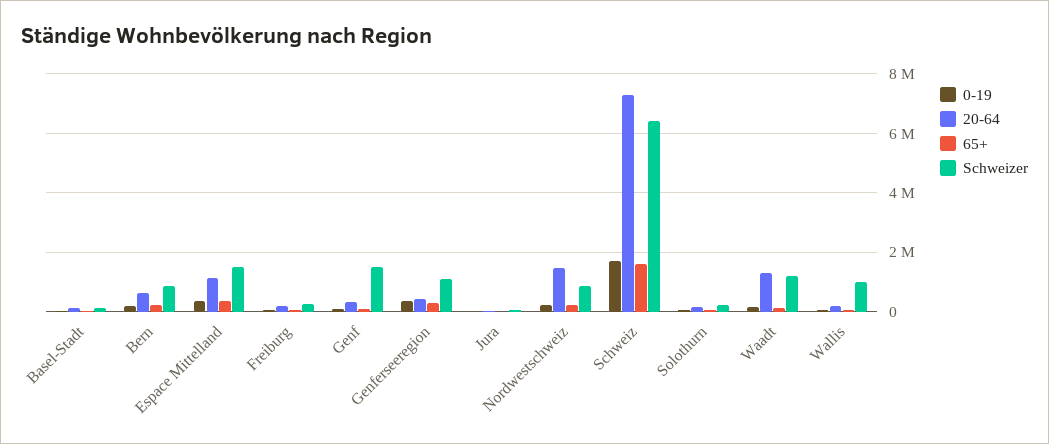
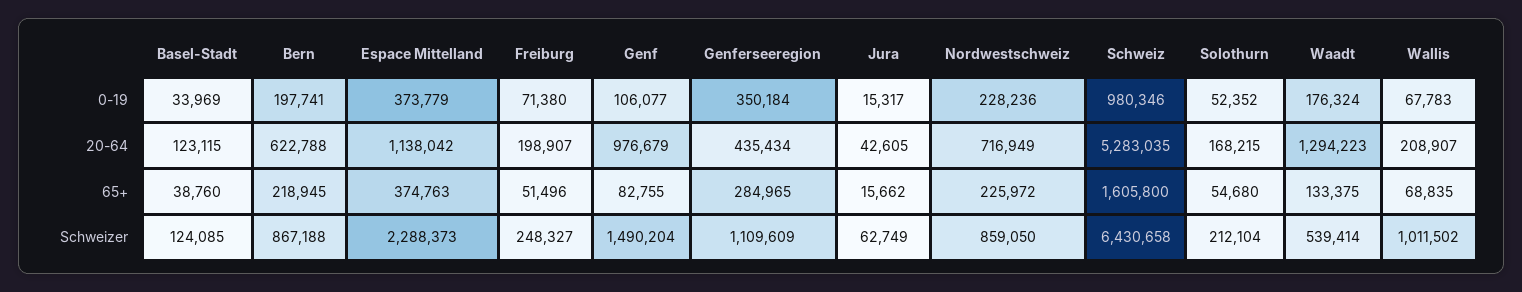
  {
    "0-19": {
      "Basel-Stadt": 33969,
      "Bern": 197741,
      "Espace Mittelland": 373779,
      "Freiburg": 71380,
      "Genf": 106077,
      "Genferseeregion": 350184,
      "Jura": 15317,
      "Nordwestschweiz": 228236,
-     "Schweiz": 1750000,
+     "Schweiz": 980346,
      "Solothurn": 52352,
      "Waadt": 176324,
      "Wallis": 67783
    },
    "20-64": {
      "Basel-Stadt": 123115,
      "Bern": 622788,
      "Espace Mittelland": 1138042,
      "Freiburg": 198907,
-     "Genf": 250000,
+     "Genf": 976679,
      "Genferseeregion": 435434,
      "Jura": 42605,
-     "Nordwestschweiz": 1500000,
+     "Nordwestschweiz": 716949,
-     "Schweiz": 7250000,
+     "Schweiz": 5283035,
      "Solothurn": 168215,
      "Waadt": 1294223,
      "Wallis": 208907
    },
    "65+": {
      "Basel-Stadt": 38760,
      "Bern": 218945,
      "Espace Mittelland": 374763,
      "Freiburg": 51496,
      "Genf": 82755,
      "Genferseeregion": 284965,
      "Jura": 15662,
      "Nordwestschweiz": 225972,
      "Schweiz": 1605800,
      "Solothurn": 54680,
      "Waadt": 133375,
      "Wallis": 68835
    },
    "Schweizer": {
      "Basel-Stadt": 124085,
      "Bern": 867188,
-     "Espace Mittelland": 1500000,
+     "Espace Mittelland": 2288373,
      "Freiburg": 248327,
      "Genf": 1490204,
      "Genferseeregion": 1109609,
      "Jura": 62749,
      "Nordwestschweiz": 859050,
      "Schweiz": 6430658,
      "Solothurn": 212104,
-     "Waadt": 1250000,
+     "Waadt": 539414,
      "Wallis": 1011502
    }
  }

